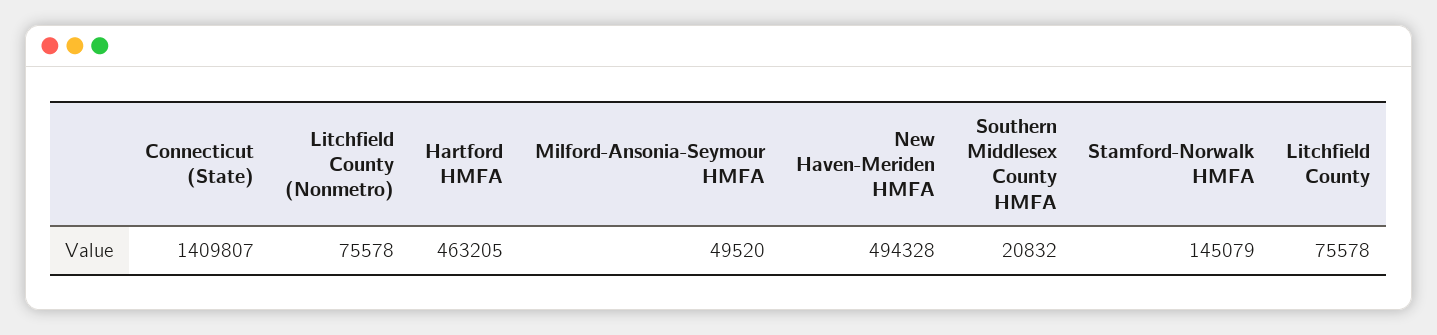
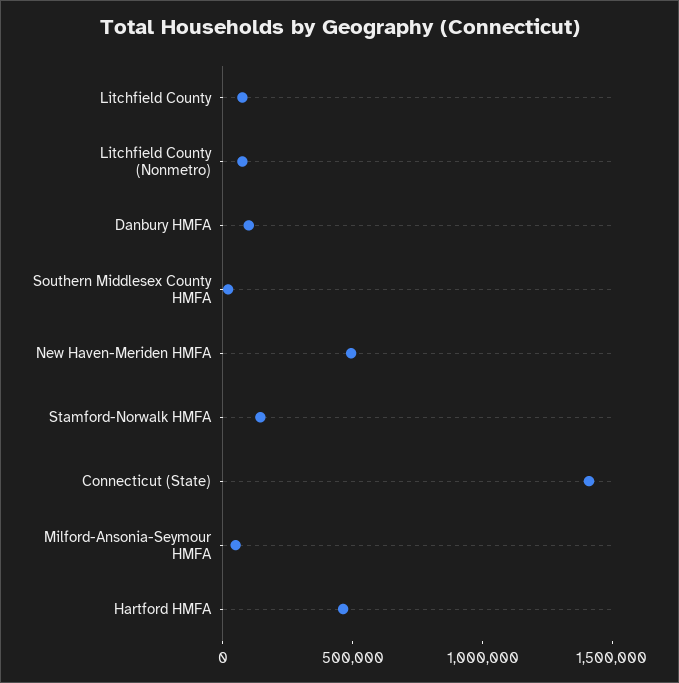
  {
    "Connecticut (State)": 1409807,
    "Litchfield County (Nonmetro)": 75578,
    "Hartford HMFA": 463205,
    "Milford-Ansonia-Seymour HMFA": 49520,
    "New Haven-Meriden HMFA": 494328,
    "Southern Middlesex County HMFA": 20832,
    "Stamford-Norwalk HMFA": 145079,
-   "Litchfield County": 75578
+   "Litchfield County": 75578,
+   "Danbury HMFA": 100000
  }

